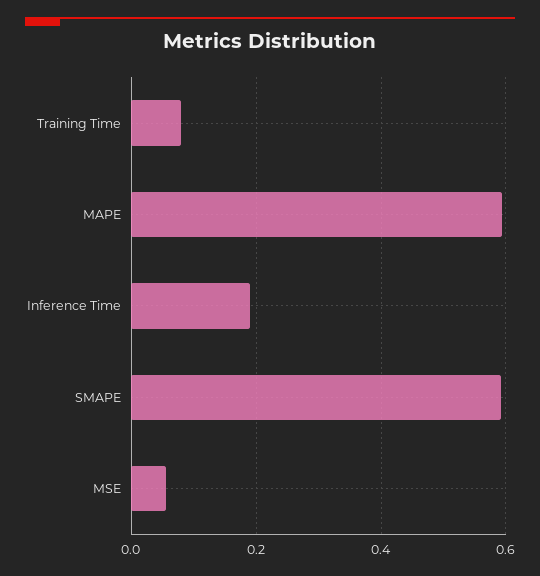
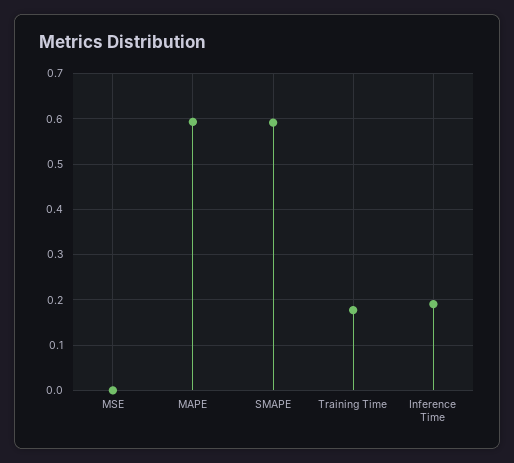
  {
-   "Training Time": 0.08,
+   "Training Time": 0.18,
    "MAPE": 0.6,
    "Inference Time": 0.2,
    "SMAPE": 0.6,
-   "MSE": 0.06
+   "MSE": 0
  }

